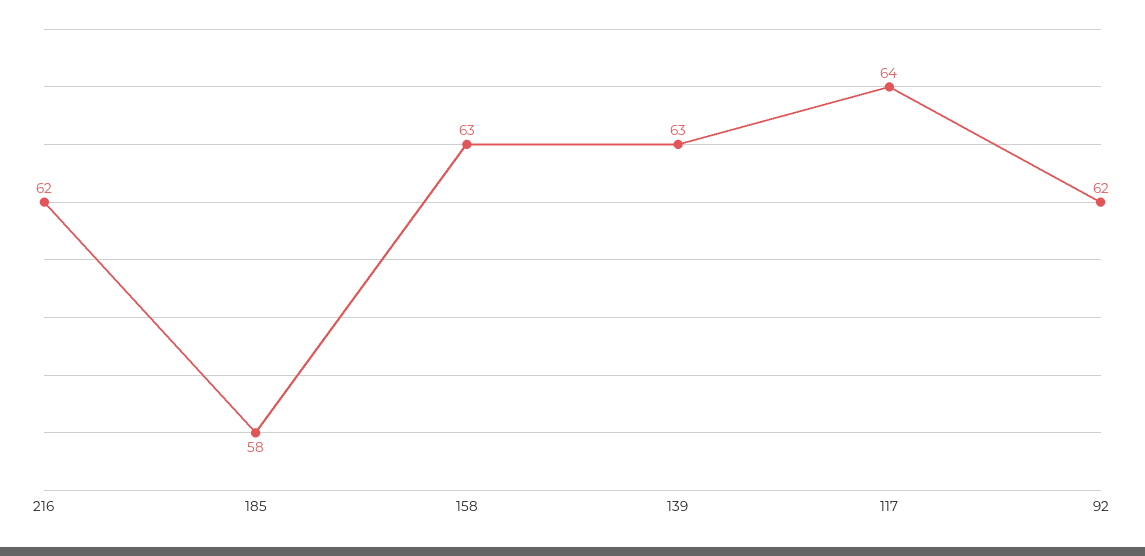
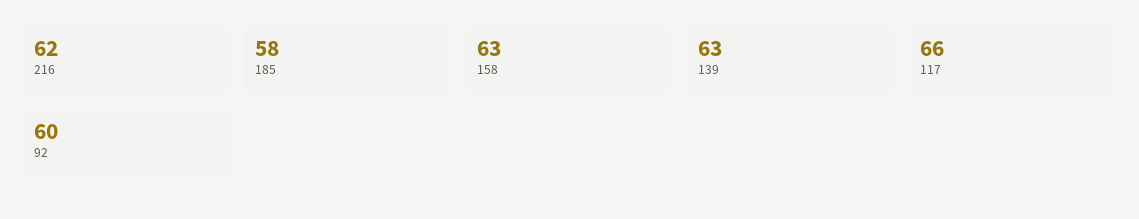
  {
    "216": 62,
    "185": 58,
    "158": 63,
    "139": 63,
-   "117": 64,
+   "117": 66,
-   "92": 62
+   "92": 60
  }

